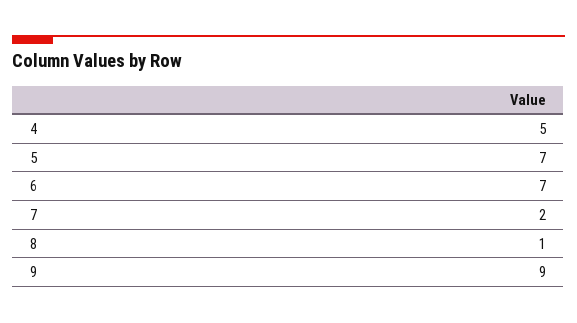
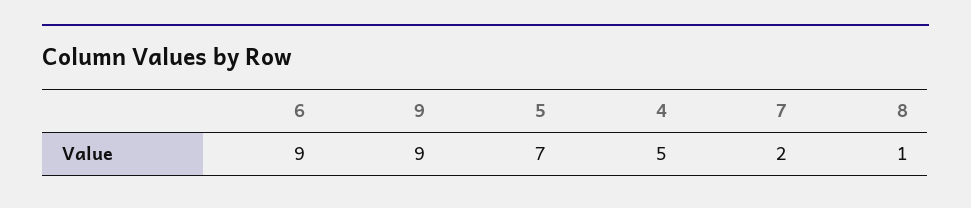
  {
    "4": 5,
    "5": 7,
-   "6": 7,
+   "6": 9,
    "7": 2,
    "8": 1,
    "9": 9
  }

